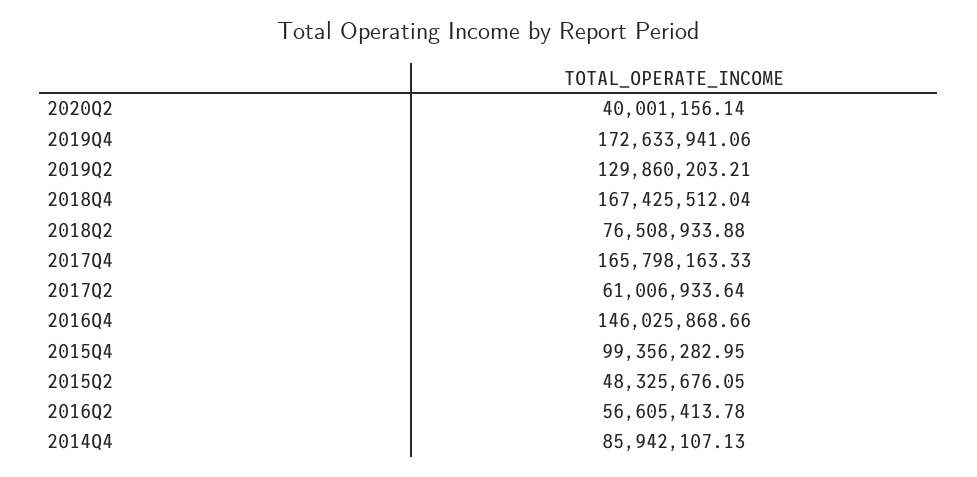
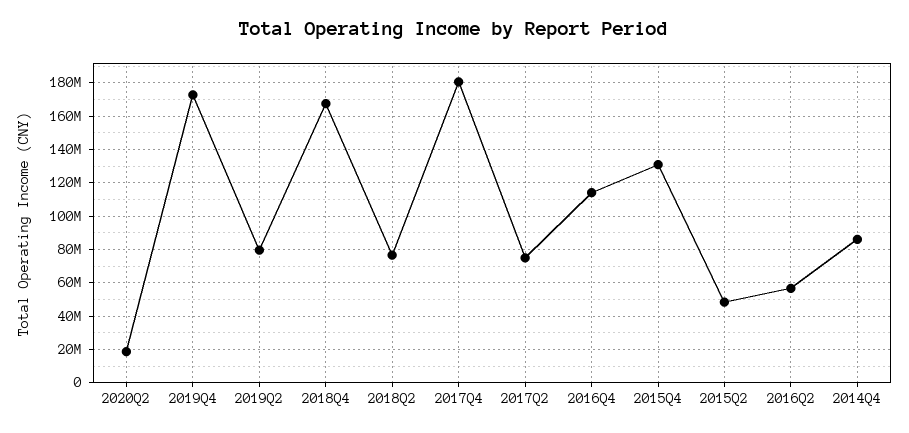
  {
-   "2020Q2": 40001156.14,
+   "2020Q2": 20000000,
    "2019Q4": 172633941.06,
-   "2019Q2": 129860203.21,
+   "2019Q2": 80000000,
    "2018Q4": 167425512.04,
    "2018Q2": 76508933.88,
-   "2017Q4": 165798163.33,
+   "2017Q4": 180000000,
-   "2017Q2": 61006933.64,
+   "2017Q2": 75000000,
-   "2016Q4": 146025868.66,
+   "2016Q4": 115000000,
-   "2015Q4": 99356282.95,
+   "2015Q4": 130000000,
    "2015Q2": 48325676.05,
    "2016Q2": 56605413.78,
    "2014Q4": 85942107.13
  }

